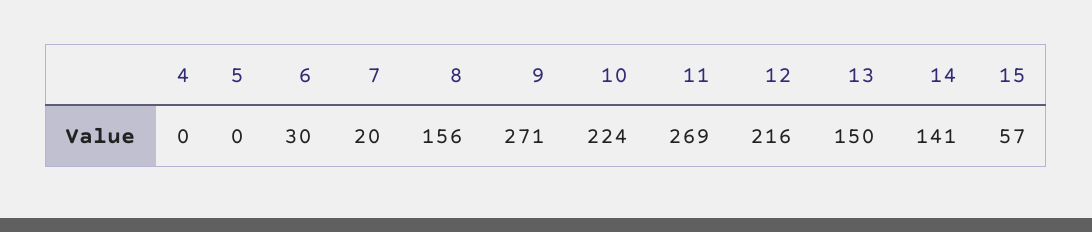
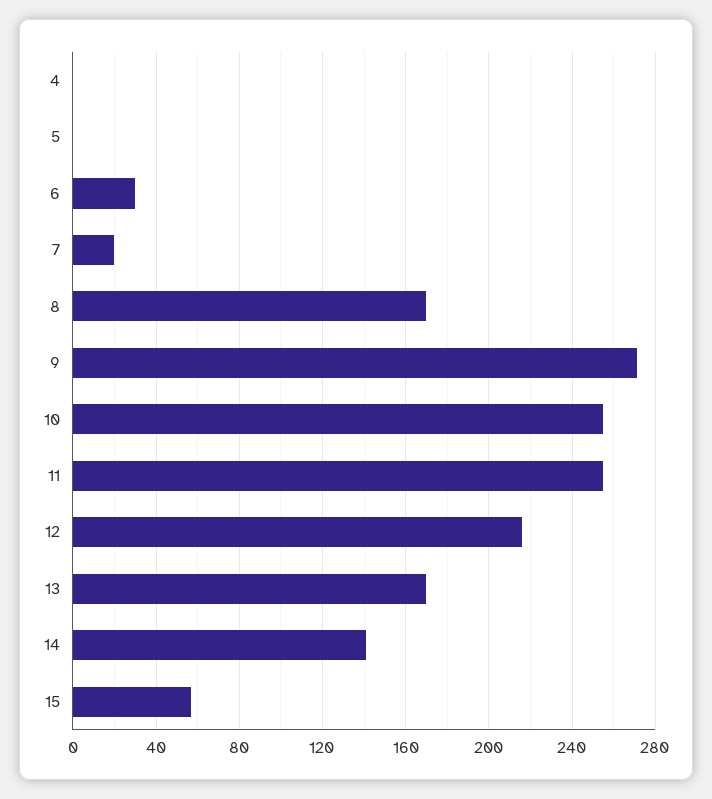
  {
    "4": 0,
    "5": 0,
    "6": 30,
    "7": 20,
-   "8": 156,
+   "8": 170,
    "9": 271,
-   "10": 224,
+   "10": 255,
-   "11": 269,
+   "11": 255,
    "12": 216,
-   "13": 150,
+   "13": 170,
    "14": 141,
    "15": 57
  }

